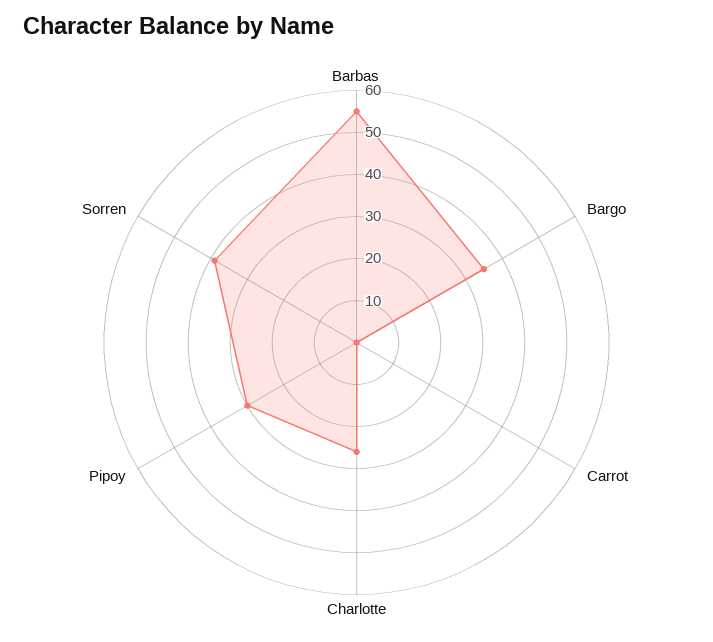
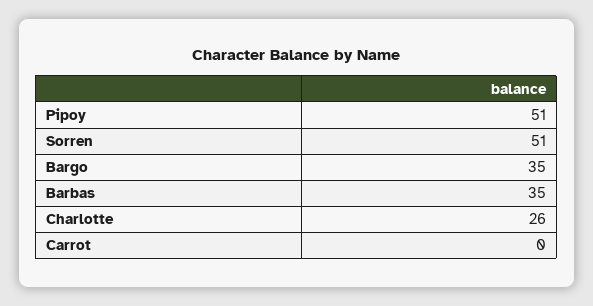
  {
-   "Barbas": 55,
+   "Barbas": 35,
    "Bargo": 35,
    "Carrot": 0,
    "Charlotte": 26,
-   "Pipoy": 30,
+   "Pipoy": 51,
-   "Sorren": 40
+   "Sorren": 51
  }

